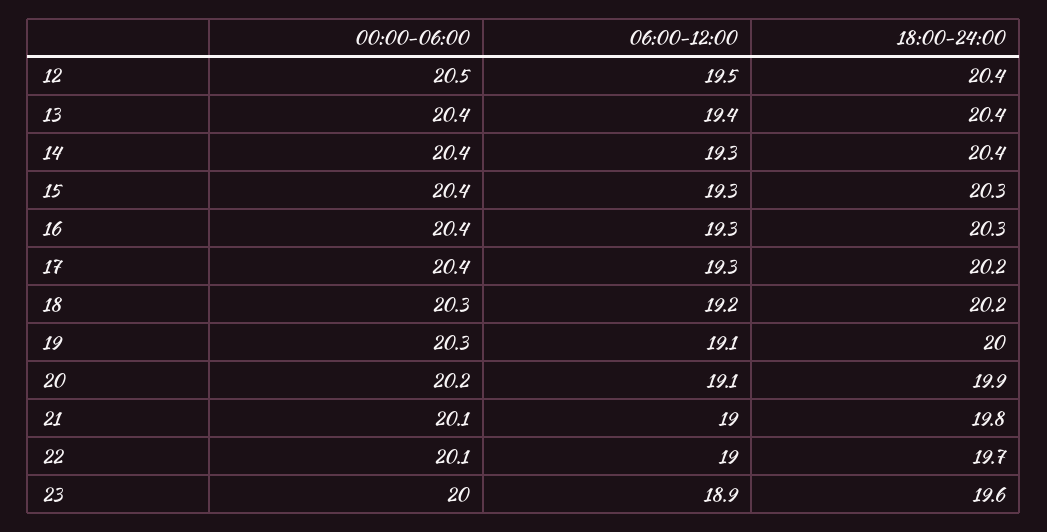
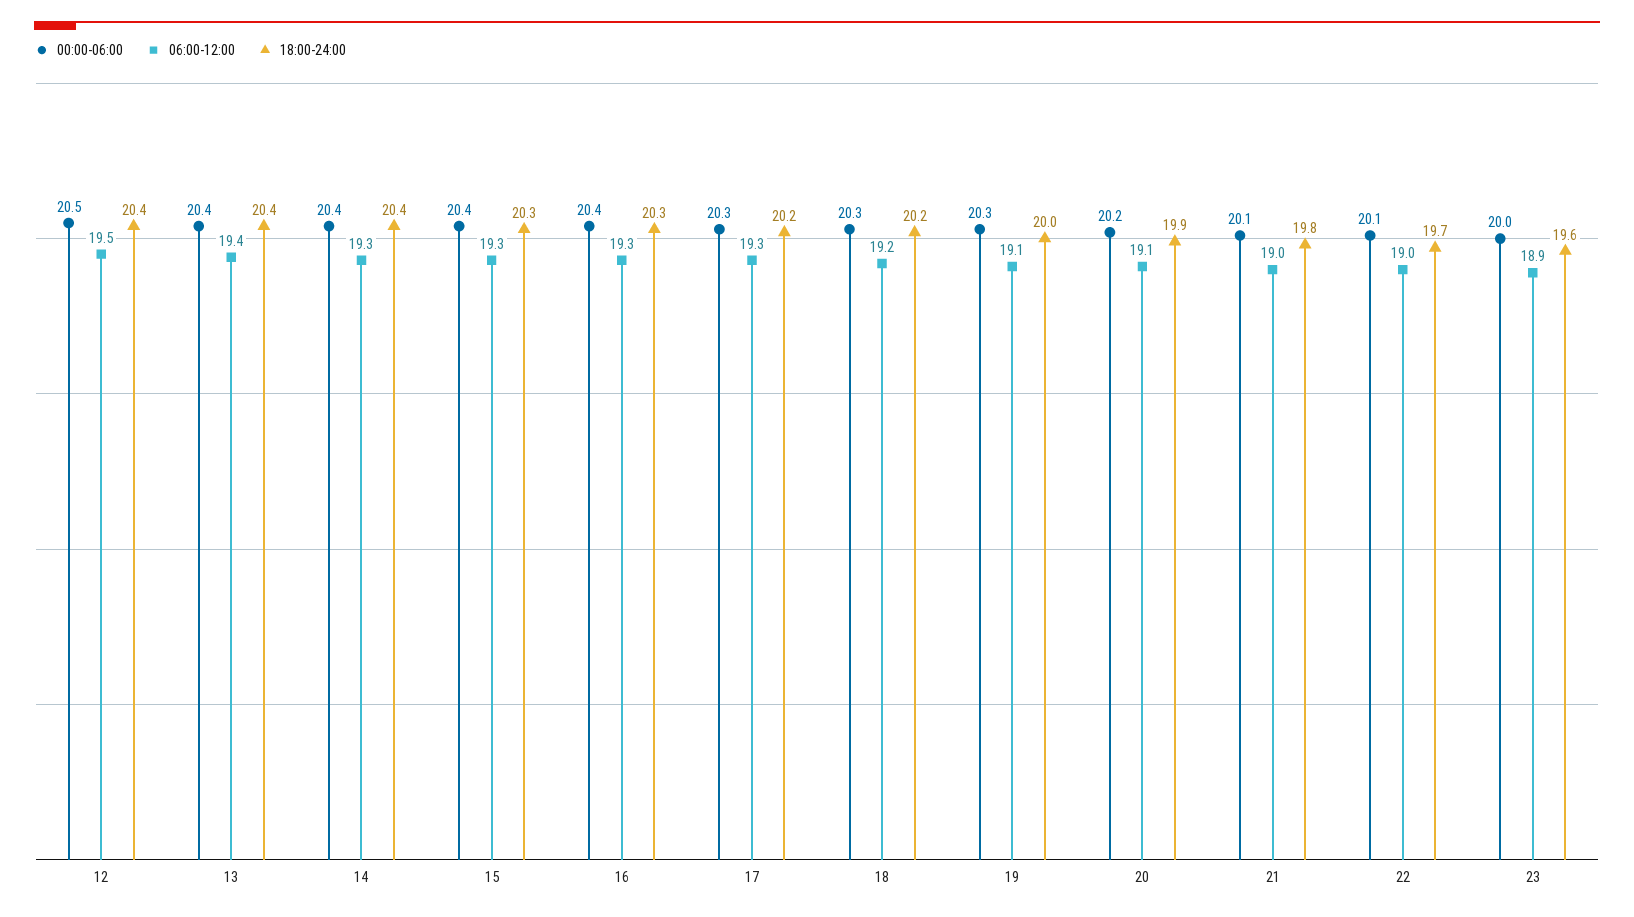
  {
    "00:00-06:00": {
      "12": 20.5,
      "13": 20.4,
      "14": 20.4,
      "15": 20.4,
      "16": 20.4,
-     "17": 20.4,
+     "17": 20.3,
      "18": 20.3,
      "19": 20.3,
      "20": 20.2,
      "21": 20.1,
      "22": 20.1,
      "23": 20
    },
    "06:00-12:00": {
      "12": 19.5,
      "13": 19.4,
      "14": 19.3,
      "15": 19.3,
      "16": 19.3,
      "17": 19.3,
      "18": 19.2,
      "19": 19.1,
      "20": 19.1,
      "21": 19,
      "22": 19,
      "23": 18.9
    },
    "18:00-24:00": {
      "12": 20.4,
      "13": 20.4,
      "14": 20.4,
      "15": 20.3,
      "16": 20.3,
      "17": 20.2,
      "18": 20.2,
      "19": 20,
      "20": 19.9,
      "21": 19.8,
      "22": 19.7,
      "23": 19.6
    }
  }

